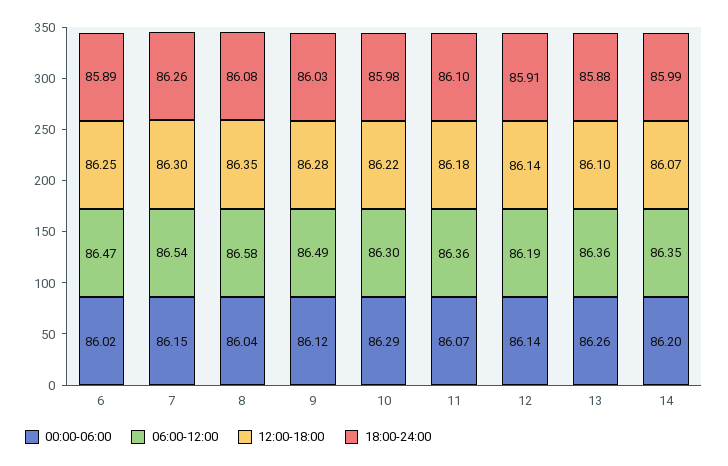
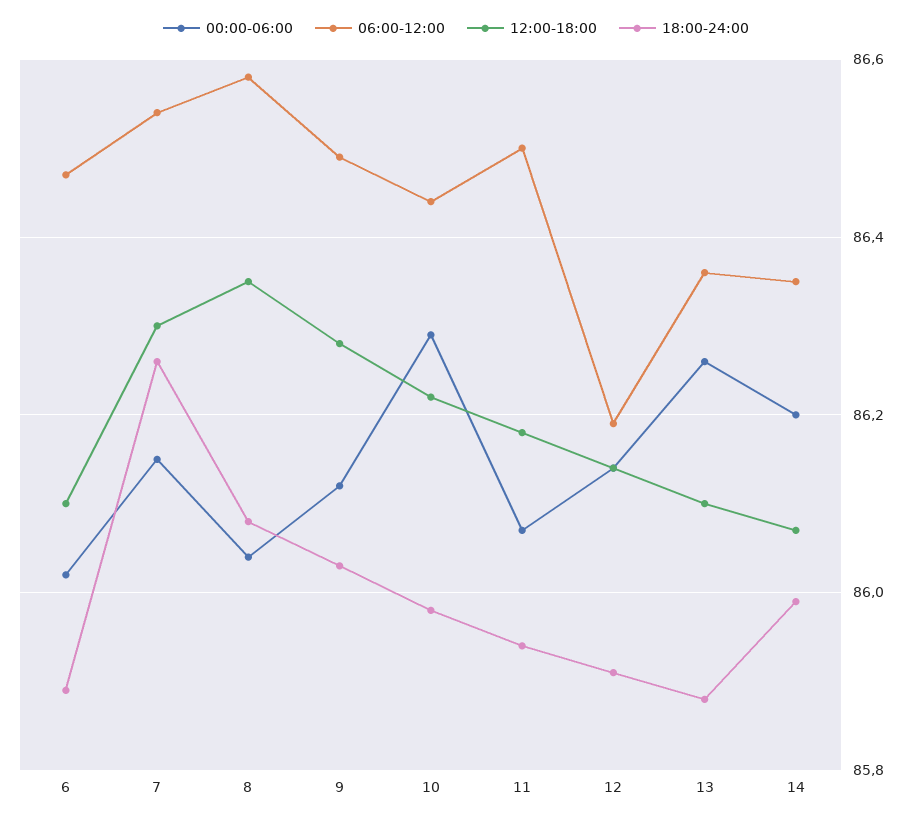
  {
    "00:00-06:00": {
      "6": 86.02,
      "7": 86.15,
      "8": 86.04,
      "9": 86.12,
      "10": 86.29,
      "11": 86.07,
      "12": 86.14,
      "13": 86.26,
      "14": 86.2
    },
    "06:00-12:00": {
      "6": 86.47,
      "7": 86.54,
      "8": 86.58,
      "9": 86.49,
-     "10": 86.3,
+     "10": 86.45,
-     "11": 86.36,
+     "11": 86.5,
      "12": 86.19,
      "13": 86.36,
      "14": 86.35
    },
    "12:00-18:00": {
-     "6": 86.25,
+     "6": 86.1,
      "7": 86.3,
      "8": 86.35,
      "9": 86.28,
      "10": 86.22,
      "11": 86.18,
      "12": 86.14,
      "13": 86.1,
      "14": 86.07
    },
    "18:00-24:00": {
      "6": 85.89,
      "7": 86.26,
      "8": 86.08,
      "9": 86.03,
      "10": 85.98,
-     "11": 86.1,
+     "11": 85.95,
      "12": 85.91,
      "13": 85.88,
      "14": 85.99
    }
  }

